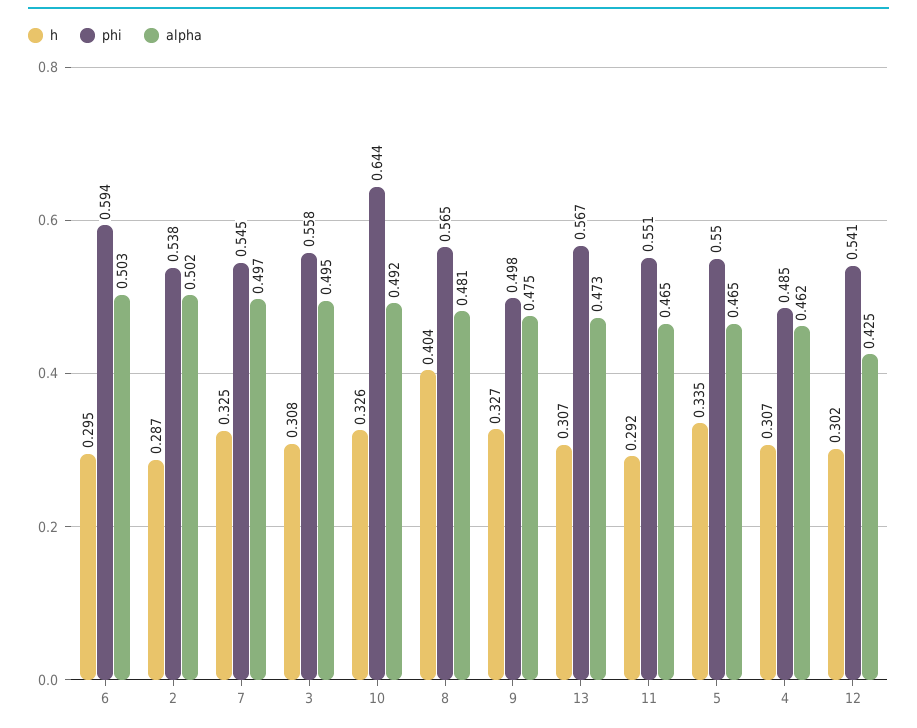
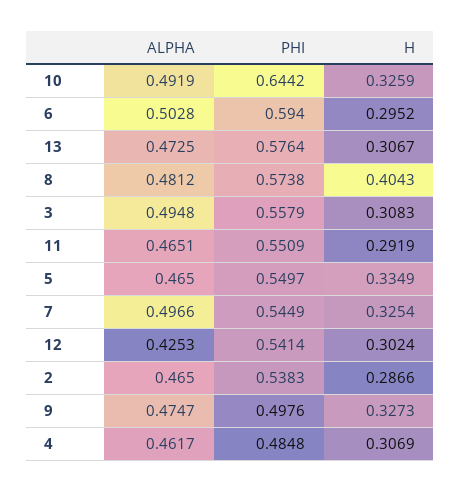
  {
    "h": {
      "6": 0.2952,
      "2": 0.2866,
      "7": 0.3254,
      "3": 0.3083,
      "10": 0.3259,
      "8": 0.4043,
      "9": 0.3273,
      "13": 0.3067,
      "11": 0.2919,
      "5": 0.3349,
      "4": 0.3069,
      "12": 0.3024
    },
    "phi": {
      "6": 0.594,
      "2": 0.5383,
      "7": 0.5449,
      "3": 0.5579,
      "10": 0.6442,
-     "8": 0.565,
+     "8": 0.5738,
      "9": 0.4976,
-     "13": 0.567,
+     "13": 0.5764,
      "11": 0.5509,
      "5": 0.5497,
      "4": 0.4848,
      "12": 0.5414
    },
    "alpha": {
      "6": 0.5028,
-     "2": 0.502,
+     "2": 0.465,
      "7": 0.4966,
      "3": 0.4948,
      "10": 0.4919,
      "8": 0.4812,
      "9": 0.4747,
      "13": 0.4725,
      "11": 0.4651,
      "5": 0.465,
      "4": 0.4617,
      "12": 0.4253
    }
  }

